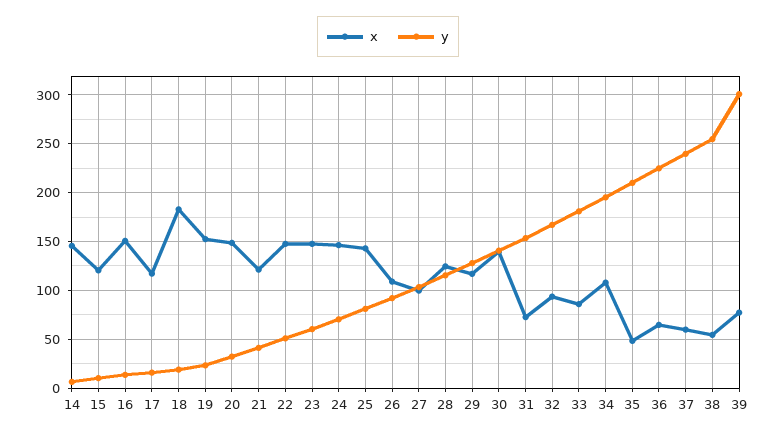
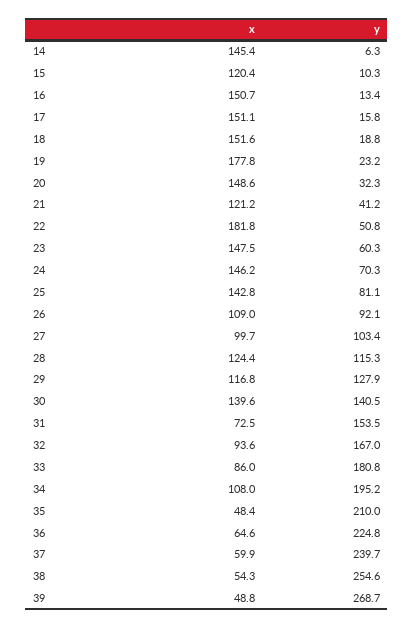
  {
    "x": {
      "14": 145.4,
      "15": 120.4,
      "16": 150.7,
-     "17": 120,
+     "17": 151.1,
-     "18": 180,
+     "18": 151.6,
-     "19": 150,
+     "19": 177.8,
      "20": 148.6,
      "21": 121.2,
-     "22": 150,
+     "22": 181.8,
      "23": 147.5,
      "24": 146.2,
      "25": 142.8,
      "26": 109,
      "27": 99.7,
      "28": 124.4,
      "29": 116.8,
      "30": 139.6,
      "31": 72.5,
      "32": 93.6,
      "33": 86,
      "34": 108,
      "35": 48.4,
      "36": 64.6,
      "37": 59.9,
      "38": 54.3,
-     "39": 80
+     "39": 48.8
    },
    "y": {
      "14": 6.3,
      "15": 10.3,
      "16": 13.4,
      "17": 15.8,
      "18": 18.8,
      "19": 23.2,
      "20": 32.3,
      "21": 41.2,
      "22": 50.8,
      "23": 60.3,
      "24": 70.3,
      "25": 81.1,
      "26": 92.1,
      "27": 103.4,
      "28": 115.3,
      "29": 127.9,
      "30": 140.5,
      "31": 153.5,
      "32": 167,
      "33": 180.8,
      "34": 195.2,
      "35": 210,
      "36": 224.8,
      "37": 239.7,
      "38": 254.6,
-     "39": 300
+     "39": 268.7
    }
  }

